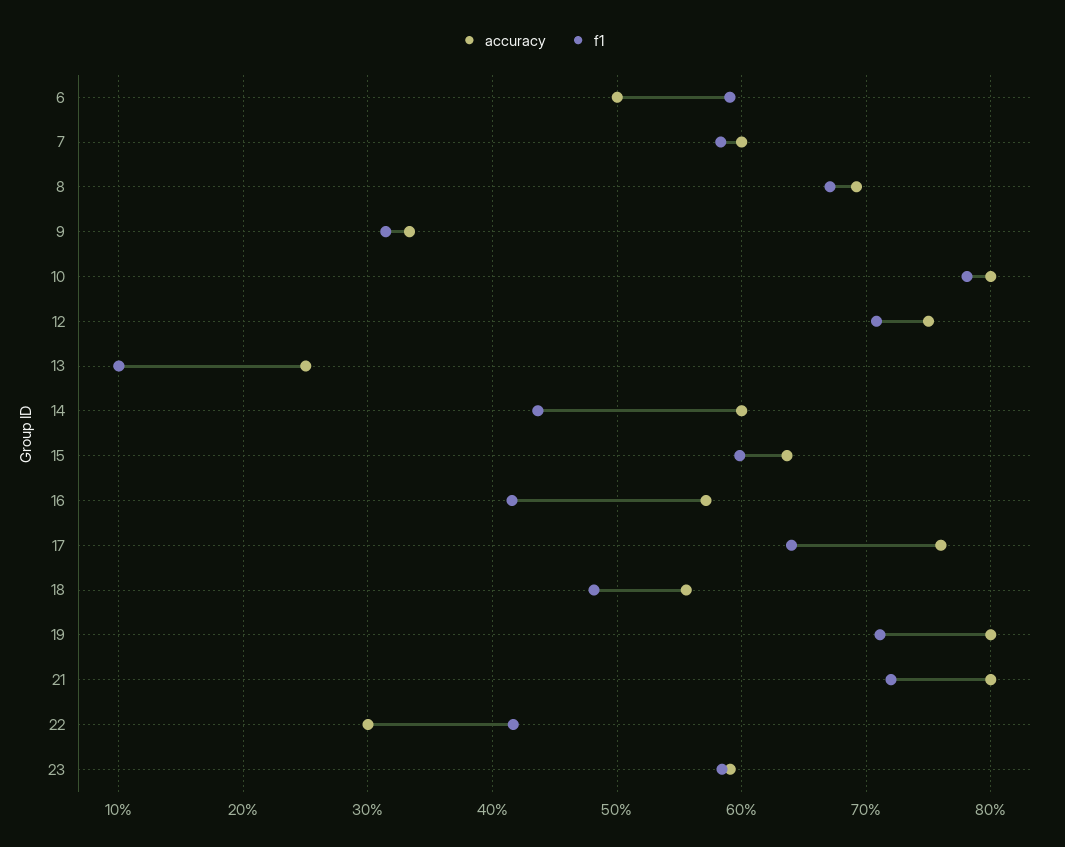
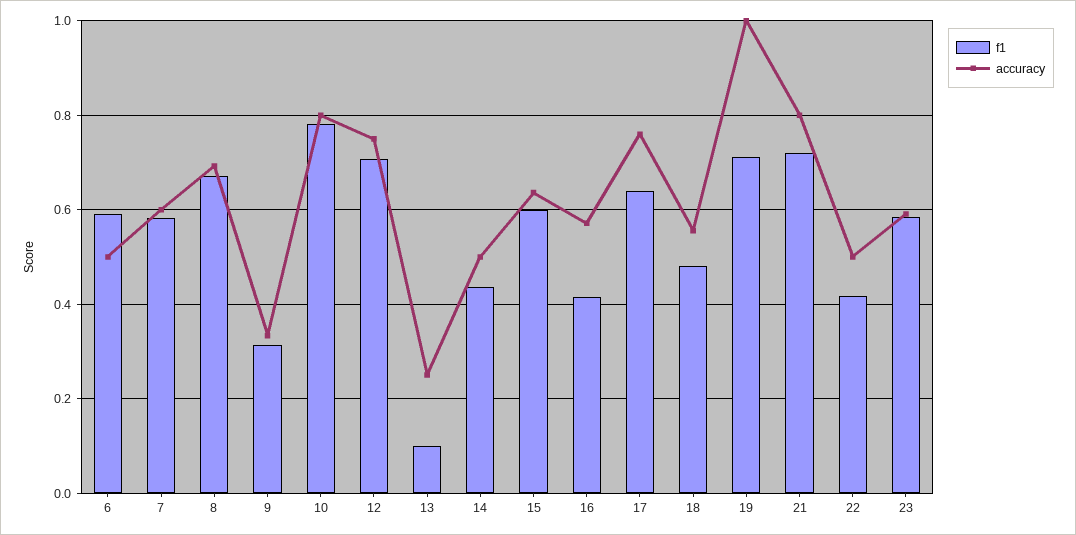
  {
    "accuracy": {
      "6": 0.5,
      "7": 0.6,
      "8": 0.69,
      "9": 0.33,
      "10": 0.8,
      "12": 0.75,
      "13": 0.25,
-     "14": 0.6,
+     "14": 0.5,
      "15": 0.64,
      "16": 0.57,
      "17": 0.76,
      "18": 0.56,
-     "19": 0.8,
+     "19": 1,
      "21": 0.8,
-     "22": 0.3,
+     "22": 0.5,
      "23": 0.59
    },
    "f1": {
      "6": 0.59,
      "7": 0.58,
      "8": 0.67,
      "9": 0.31,
      "10": 0.78,
      "12": 0.71,
      "13": 0.1,
      "14": 0.44,
      "15": 0.6,
      "16": 0.42,
      "17": 0.64,
      "18": 0.48,
      "19": 0.71,
      "21": 0.72,
      "22": 0.42,
      "23": 0.58
    }
  }

